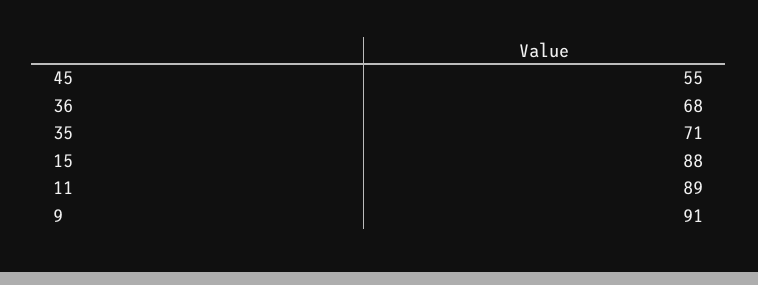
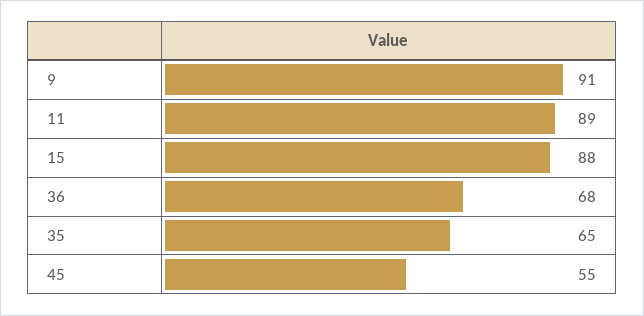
  {
    "45": 55,
    "36": 68,
-   "35": 71,
+   "35": 65,
    "15": 88,
    "11": 89,
    "9": 91
  }

